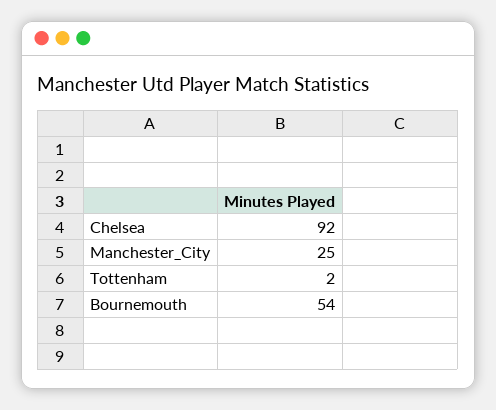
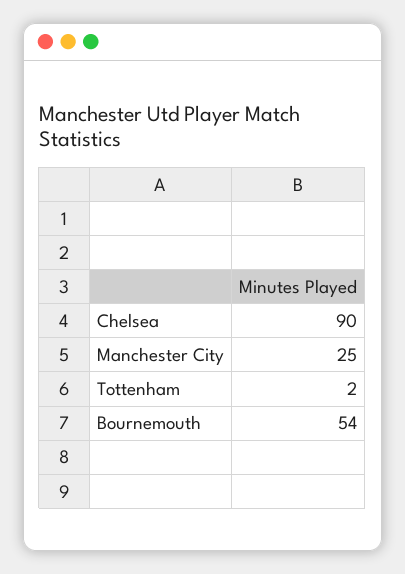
  {
-   "Chelsea": 92,
+   "Chelsea": 90,
    "Manchester_City": 25,
    "Tottenham": 2,
    "Bournemouth": 54
  }

